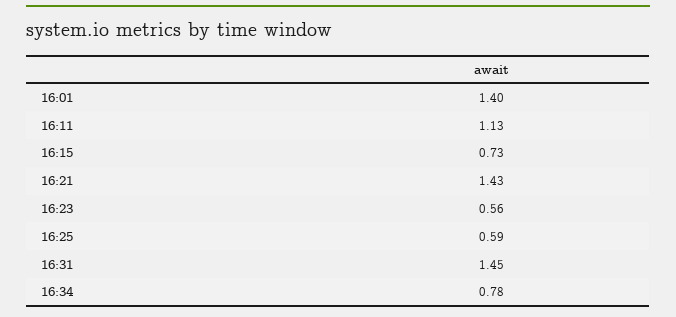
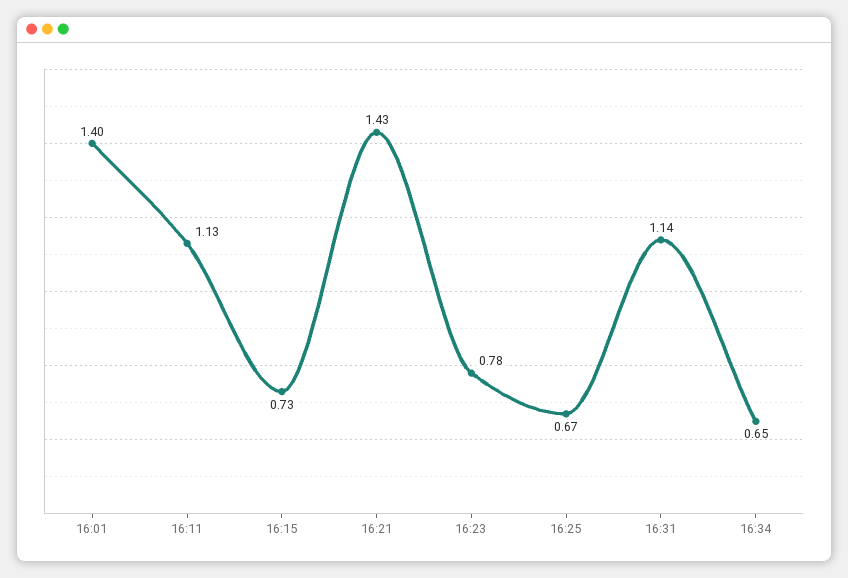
  {
    "16:01": 1.4,
    "16:11": 1.13,
    "16:15": 0.73,
    "16:21": 1.43,
-   "16:23": 0.56,
+   "16:23": 0.78,
-   "16:25": 0.59,
+   "16:25": 0.67,
-   "16:31": 1.45,
+   "16:31": 1.14,
-   "16:34": 0.78
+   "16:34": 0.65
  }

